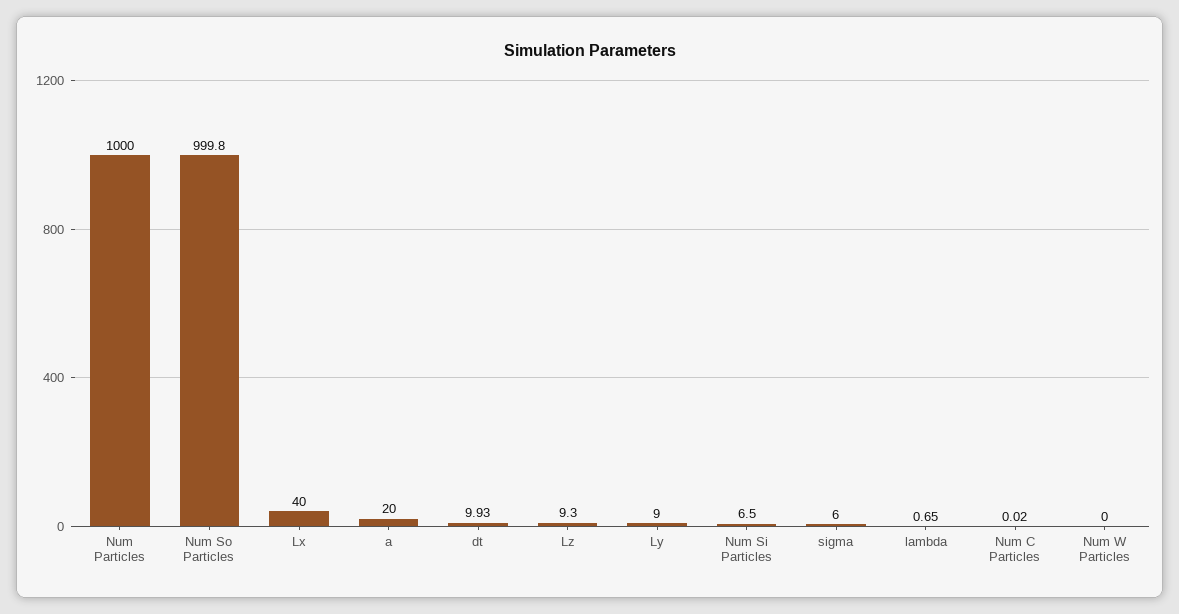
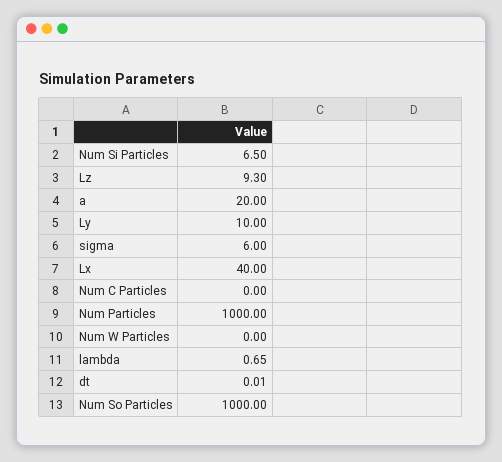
  {
    "Num Particles": 1000,
-   "Num So Particles": 999.8,
+   "Num So Particles": 1000,
    "Lx": 40,
    "a": 20,
-   "dt": 9.93,
+   "dt": 0.01,
    "Lz": 9.3,
-   "Ly": 9,
+   "Ly": 10,
    "Num Si Particles": 6.5,
    "sigma": 6,
    "lambda": 0.65,
-   "Num C Particles": 0.02,
+   "Num C Particles": 0,
    "Num W Particles": 0
  }

